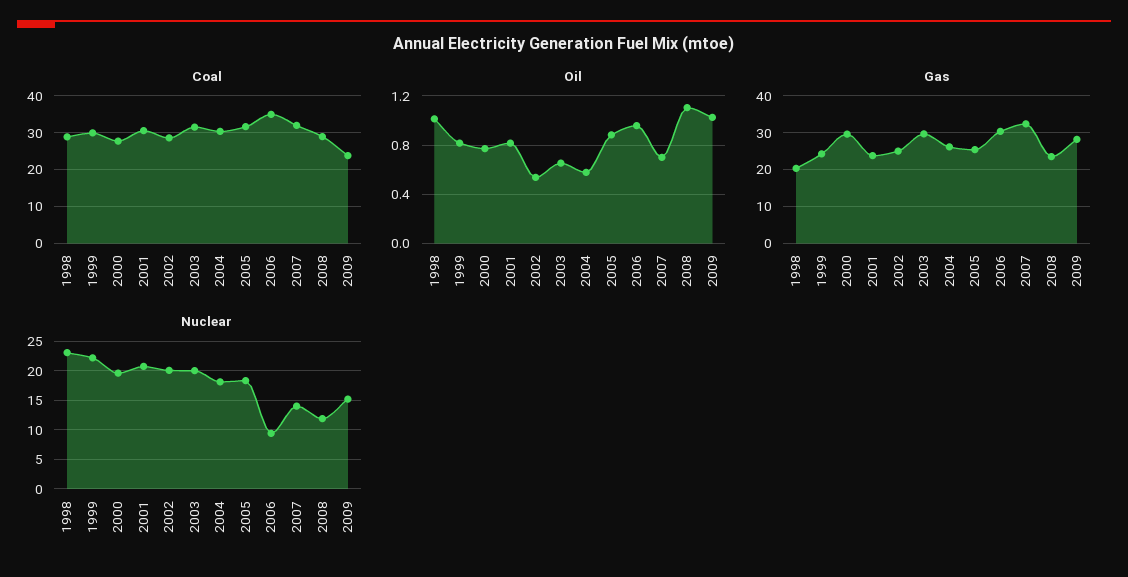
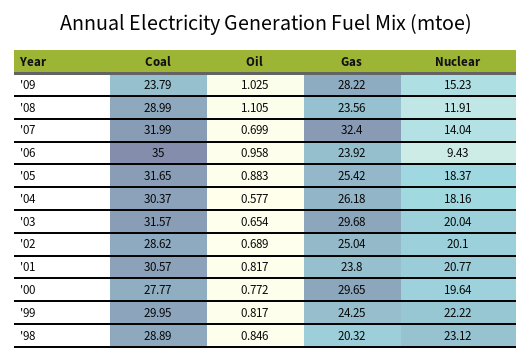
  {
    "Coal": {
      "1998": 28.89,
      "1999": 29.95,
      "2000": 27.77,
      "2001": 30.57,
      "2002": 28.62,
      "2003": 31.57,
      "2004": 30.37,
      "2005": 31.65,
      "2006": 35,
      "2007": 31.99,
      "2008": 28.99,
      "2009": 23.79
    },
    "Oil": {
-     "1998": 1,
+     "1998": 0.846,
      "1999": 0.817,
      "2000": 0.772,
      "2001": 0.817,
-     "2002": 0.55,
+     "2002": 0.689,
      "2003": 0.654,
      "2004": 0.577,
      "2005": 0.883,
      "2006": 0.958,
      "2007": 0.699,
      "2008": 1.105,
      "2009": 1.025
    },
    "Gas": {
      "1998": 20.32,
      "1999": 24.25,
      "2000": 29.65,
      "2001": 23.8,
      "2002": 25.04,
      "2003": 29.68,
      "2004": 26.18,
      "2005": 25.42,
-     "2006": 30,
+     "2006": 23.92,
      "2007": 32.4,
      "2008": 23.56,
      "2009": 28.22
    },
    "Nuclear": {
      "1998": 23.12,
      "1999": 22.22,
      "2000": 19.64,
      "2001": 20.77,
      "2002": 20.1,
      "2003": 20.04,
      "2004": 18.16,
      "2005": 18.37,
      "2006": 9.43,
      "2007": 14.04,
      "2008": 11.91,
      "2009": 15.23
    }
  }

